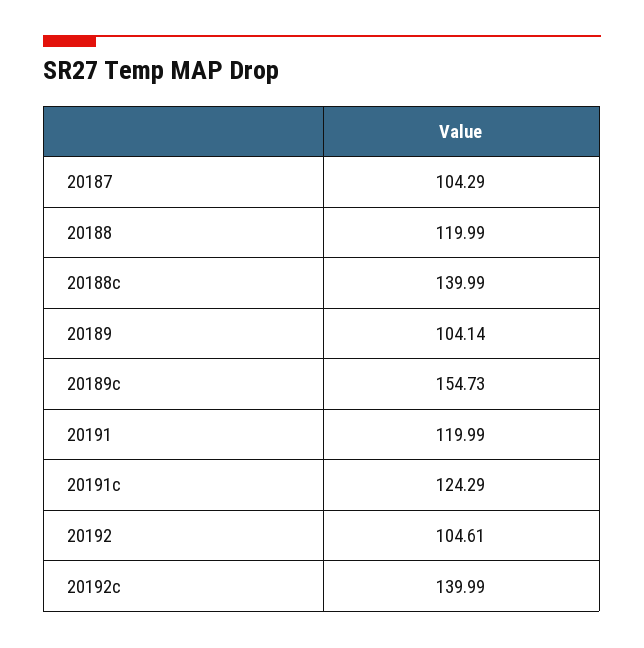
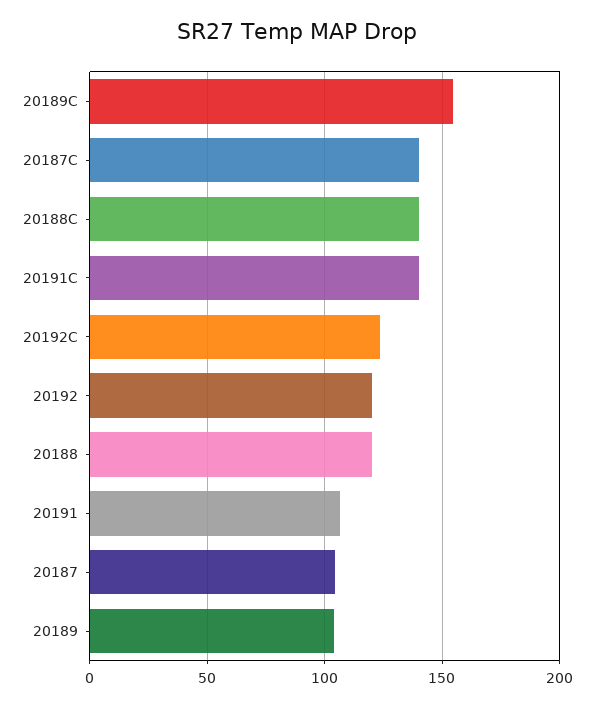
  {
    "20187": 104.29,
    "20188": 119.99,
    "20188c": 139.99,
    "20189": 104.14,
    "20189c": 154.73,
-   "20191": 119.99,
+   "20191": 105,
-   "20191c": 124.29,
+   "20191c": 140,
-   "20192": 104.61,
+   "20192": 120,
-   "20192c": 139.99
+   "20192c": 125,
+   "20187C": 140
  }

